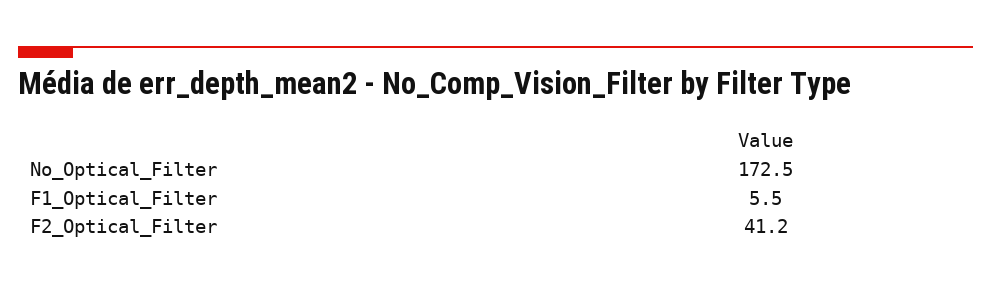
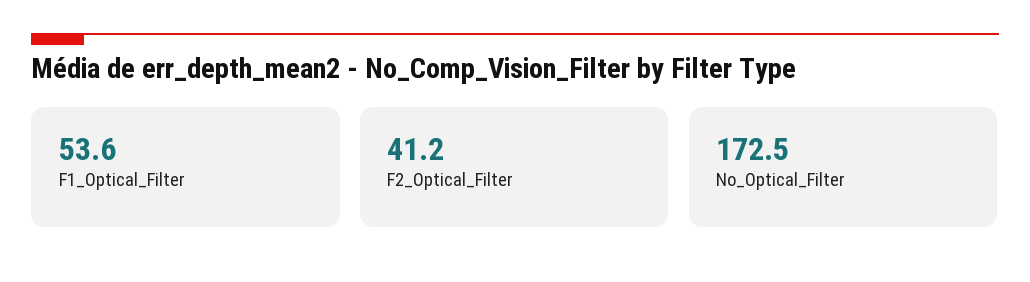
  {
    "No_Optical_Filter": 172.5,
-   "F1_Optical_Filter": 5.5,
+   "F1_Optical_Filter": 53.6,
    "F2_Optical_Filter": 41.2
  }

